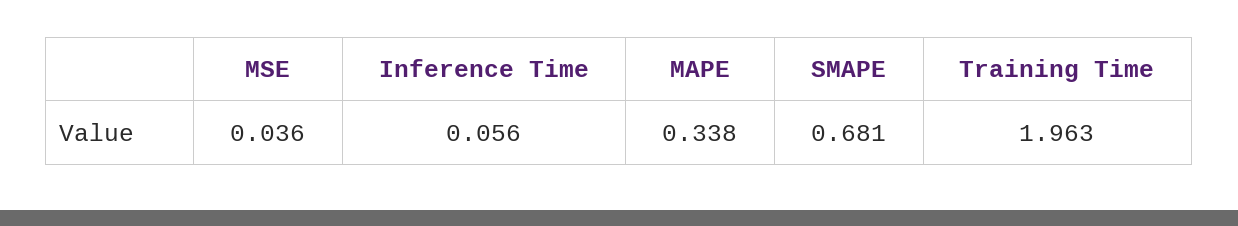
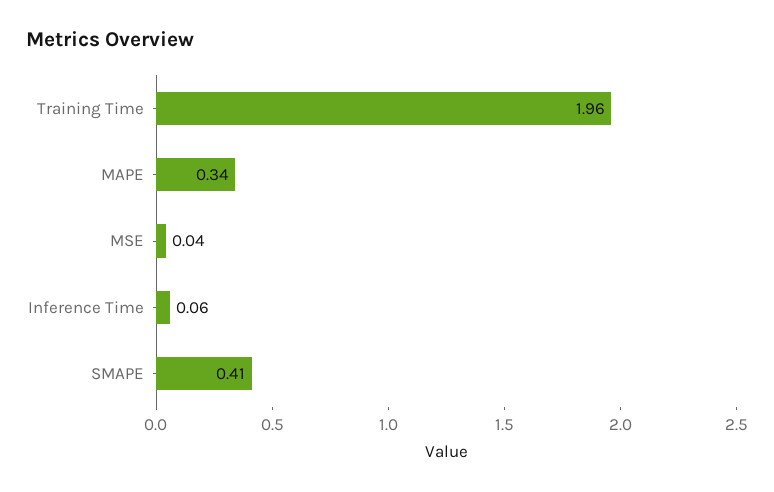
  {
    "MSE": 0.036,
    "Inference Time": 0.056,
    "MAPE": 0.338,
-   "SMAPE": 0.681,
+   "SMAPE": 0.41,
    "Training Time": 1.963
  }

